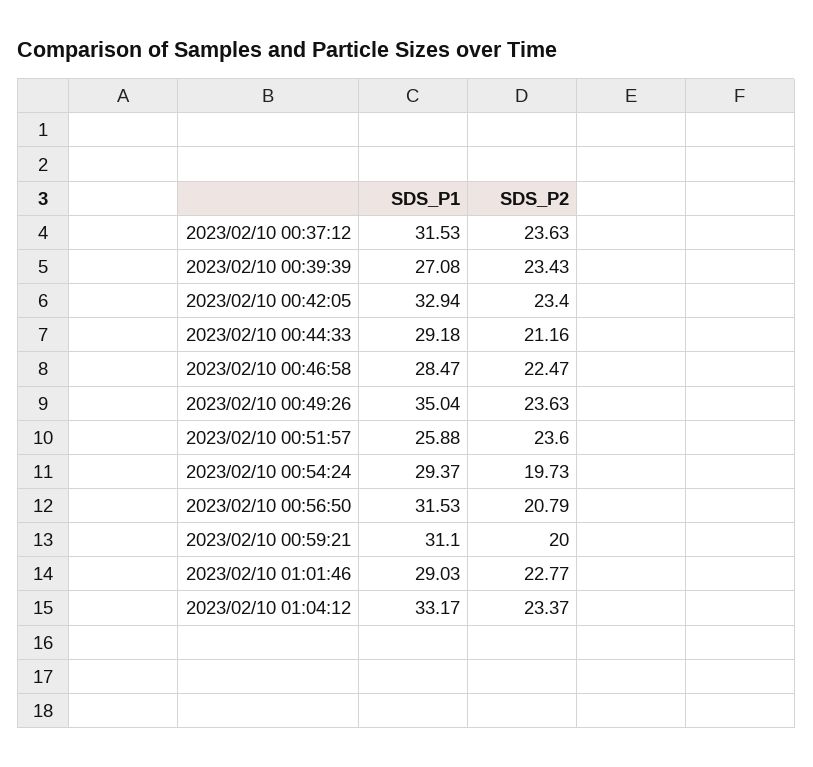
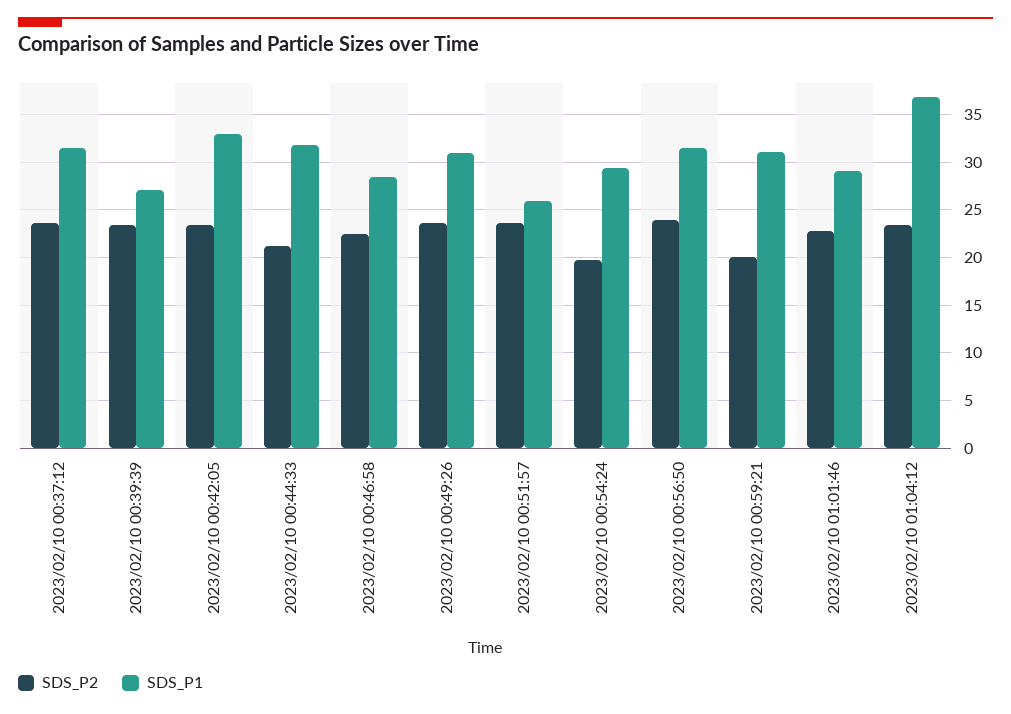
  {
    "SDS_P1": {
      "2023/02/10 00:37:12": 31.53,
      "2023/02/10 00:39:39": 27.08,
      "2023/02/10 00:42:05": 32.94,
-     "2023/02/10 00:44:33": 29.18,
+     "2023/02/10 00:44:33": 32,
      "2023/02/10 00:46:58": 28.47,
-     "2023/02/10 00:49:26": 35.04,
+     "2023/02/10 00:49:26": 31,
      "2023/02/10 00:51:57": 25.88,
      "2023/02/10 00:54:24": 29.37,
      "2023/02/10 00:56:50": 31.53,
      "2023/02/10 00:59:21": 31.1,
      "2023/02/10 01:01:46": 29.03,
-     "2023/02/10 01:04:12": 33.17
+     "2023/02/10 01:04:12": 37
    },
    "SDS_P2": {
      "2023/02/10 00:37:12": 23.63,
      "2023/02/10 00:39:39": 23.43,
      "2023/02/10 00:42:05": 23.4,
      "2023/02/10 00:44:33": 21.16,
      "2023/02/10 00:46:58": 22.47,
      "2023/02/10 00:49:26": 23.63,
      "2023/02/10 00:51:57": 23.6,
      "2023/02/10 00:54:24": 19.73,
-     "2023/02/10 00:56:50": 20.79,
+     "2023/02/10 00:56:50": 24,
      "2023/02/10 00:59:21": 20,
      "2023/02/10 01:01:46": 22.77,
      "2023/02/10 01:04:12": 23.37
    }
  }

